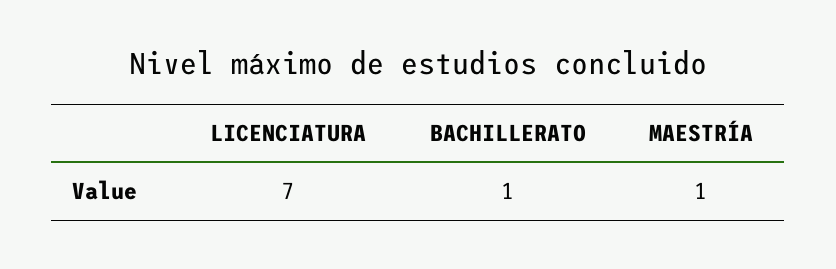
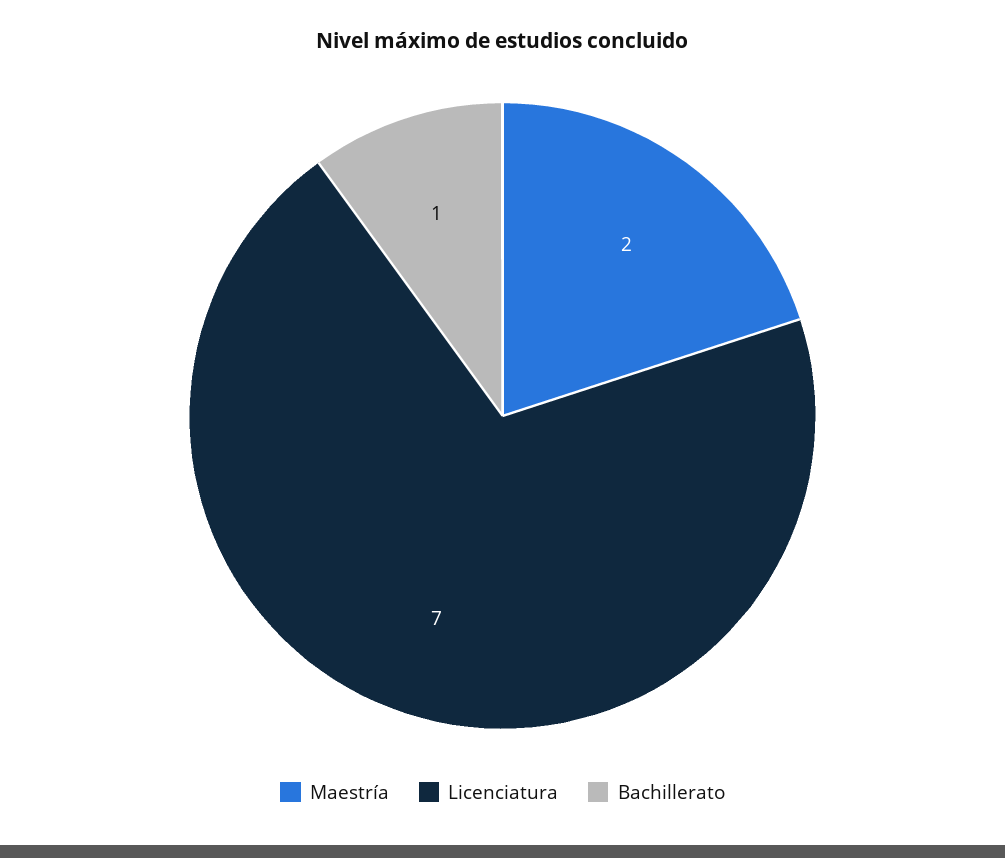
  {
    "LICENCIATURA": 7,
    "BACHILLERATO": 1,
-   "MAESTRÍA": 1
+   "MAESTRÍA": 2
  }

